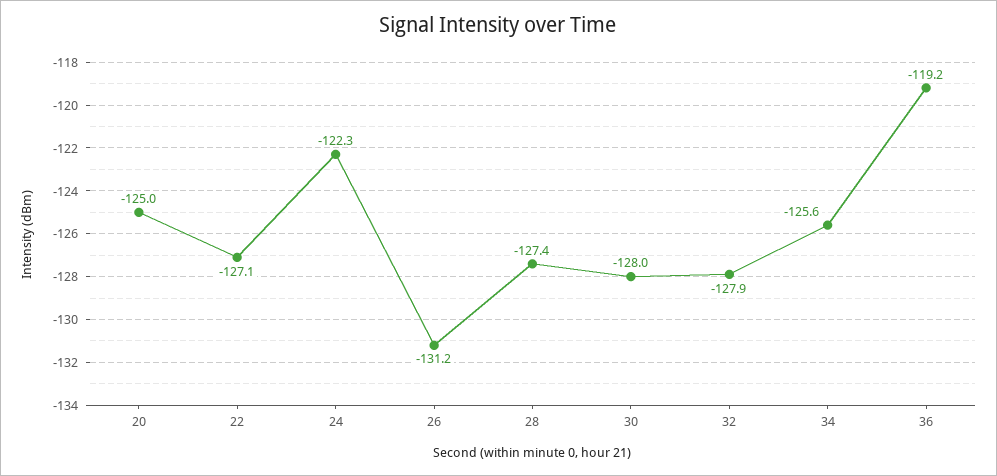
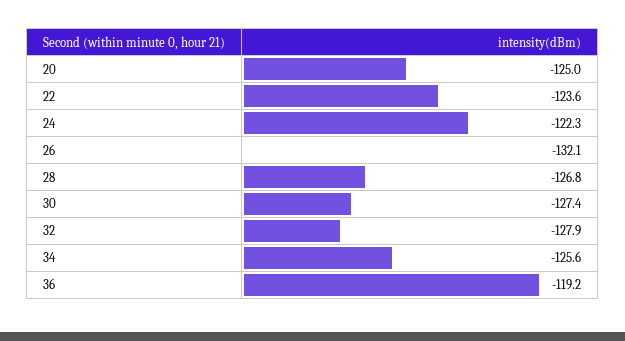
  {
    "20": -125,
-   "22": -127.1,
+   "22": -123.6,
    "24": -122.3,
-   "26": -131.2,
+   "26": -132.1,
-   "28": -127.4,
+   "28": -126.8,
-   "30": -128,
+   "30": -127.4,
    "32": -127.9,
    "34": -125.6,
    "36": -119.2
  }

